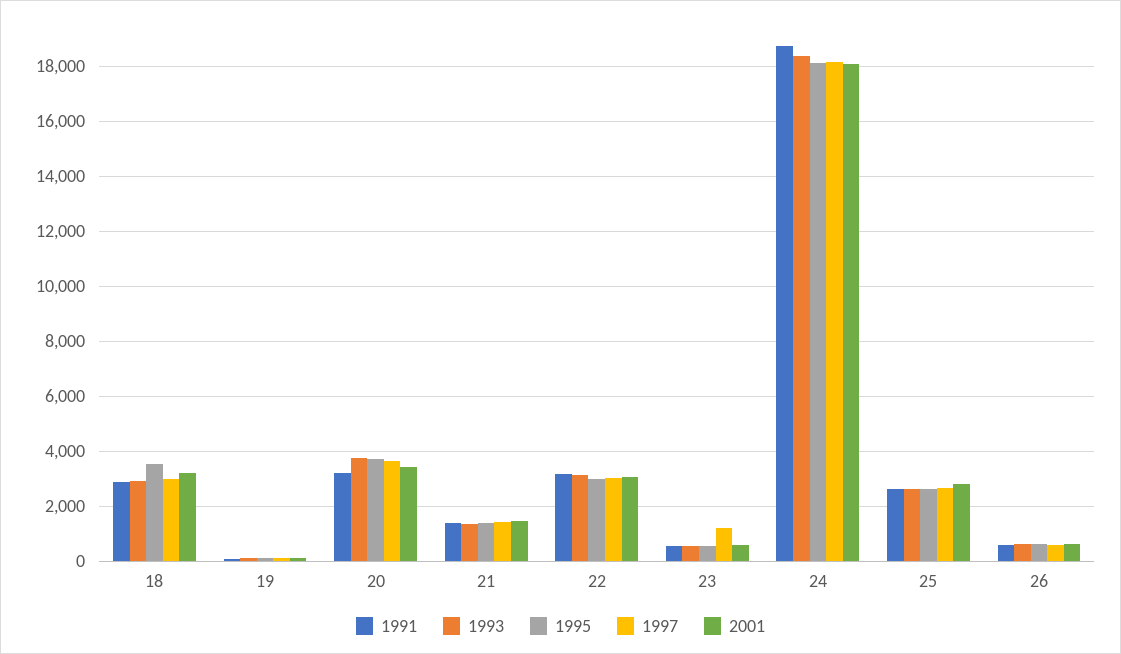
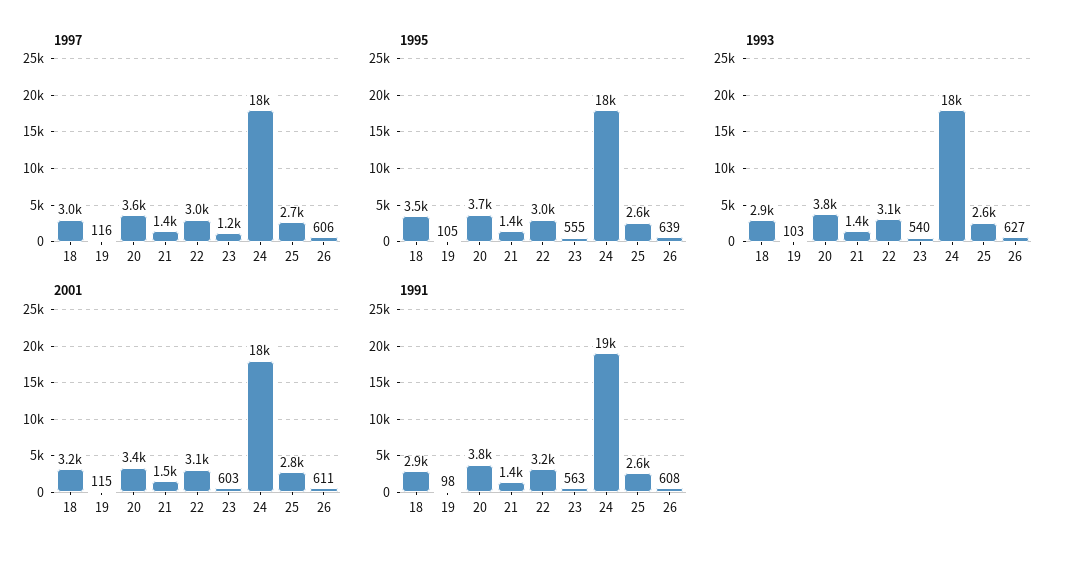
  {
    "1991": {
      "18": 2900,
      "19": 98,
-     "20": 3250,
+     "20": 3800,
      "21": 1400,
      "22": 3200,
      "23": 563,
      "24": 19000,
      "25": 2600,
      "26": 608
    },
    "1993": {
      "18": 2900,
      "19": 103,
      "20": 3800,
      "21": 1400,
      "22": 3100,
      "23": 540,
      "24": 18000,
      "25": 2600,
      "26": 627
    },
    "1995": {
      "18": 3500,
      "19": 105,
      "20": 3700,
      "21": 1400,
      "22": 3000,
      "23": 555,
      "24": 18000,
      "25": 2600,
      "26": 639
    },
    "1997": {
      "18": 3000,
      "19": 116,
      "20": 3600,
      "21": 1400,
      "22": 3000,
      "23": 1200,
      "24": 18000,
      "25": 2700,
      "26": 606
    },
    "2001": {
      "18": 3200,
      "19": 115,
      "20": 3400,
      "21": 1500,
      "22": 3100,
      "23": 603,
      "24": 18000,
      "25": 2800,
      "26": 611
    }
  }

